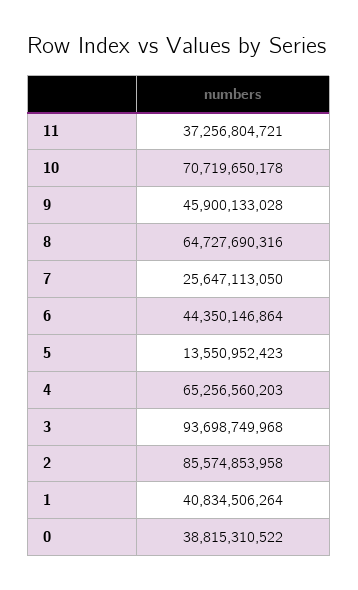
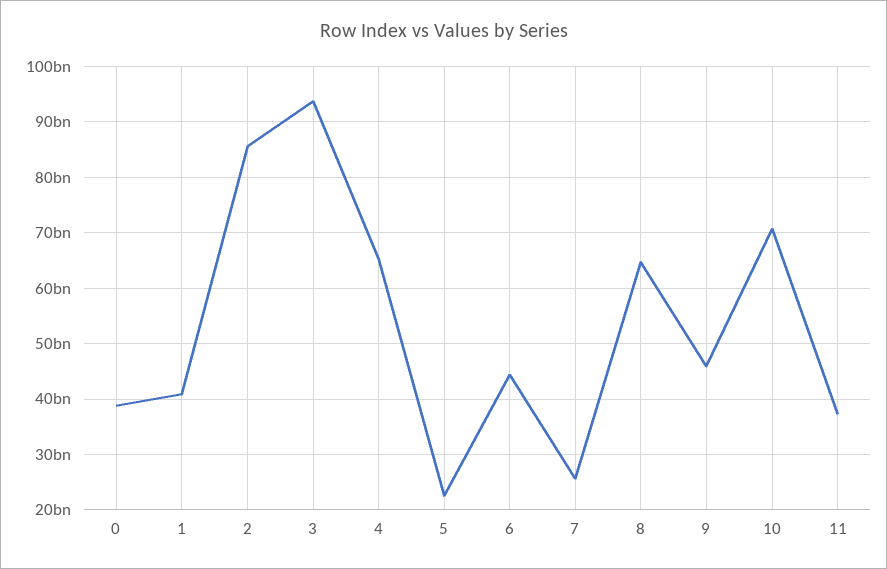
  {
    "11": 37256804721,
    "10": 70719650178,
    "9": 45900133028,
    "8": 64727690316,
    "7": 25647113050,
    "6": 44350146864,
-   "5": 13550952423,
+   "5": 22000000000,
    "4": 65256560203,
    "3": 93698749968,
    "2": 85574853958,
    "1": 40834506264,
    "0": 38815310522
  }

